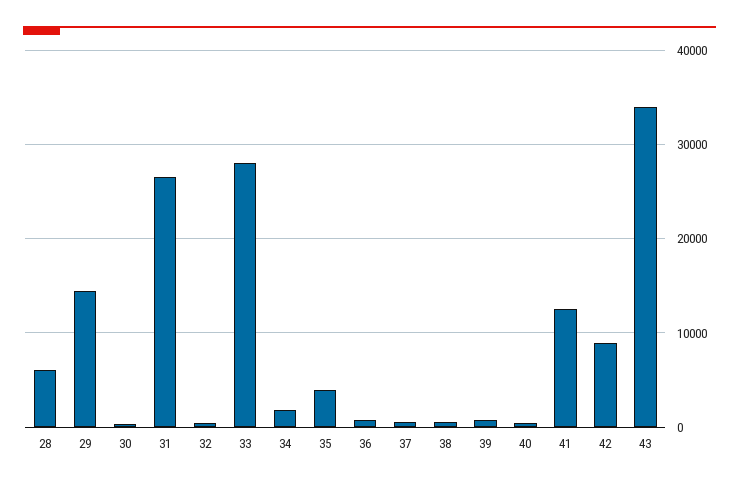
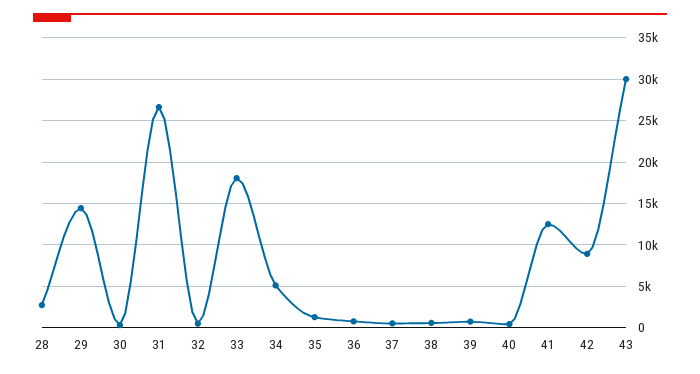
  {
-   "28": 6000,
+   "28": 3000,
    "29": 14000,
    "30": 0,
    "31": 27000,
    "32": 0,
-   "33": 28000,
+   "33": 18000,
-   "34": 2000,
+   "34": 5000,
-   "35": 4000,
+   "35": 1000,
    "36": 1000,
    "37": 1000,
    "38": 1000,
    "39": 1000,
    "40": 0,
    "41": 13000,
    "42": 9000,
-   "43": 34000
+   "43": 30000
  }

